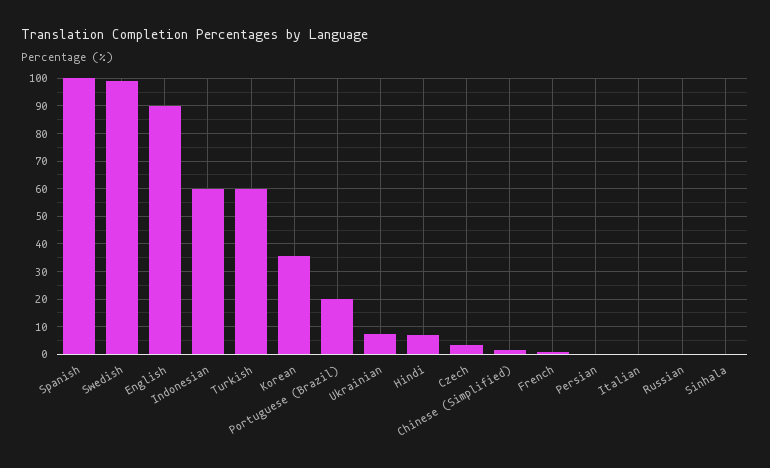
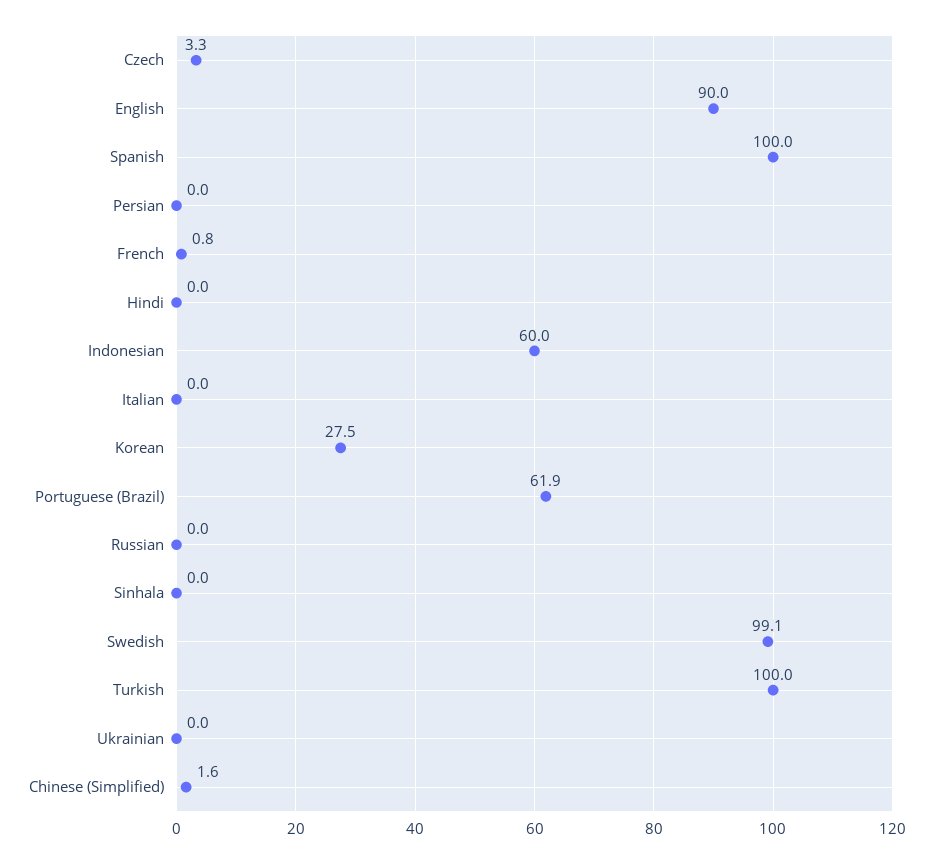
  {
    "Spanish": 100,
    "Swedish": 99.1,
    "English": 90,
    "Indonesian": 60,
-   "Turkish": 60,
+   "Turkish": 100,
-   "Korean": 35,
+   "Korean": 27.5,
-   "Portuguese (Brazil)": 20,
+   "Portuguese (Brazil)": 61.9,
-   "Ukrainian": 7.5,
+   "Ukrainian": 0,
-   "Hindi": 7.5,
+   "Hindi": 0,
    "Czech": 3.3,
    "Chinese (Simplified)": 1.6,
    "French": 0.8,
    "Persian": 0,
    "Italian": 0,
    "Russian": 0,
    "Sinhala": 0
  }

